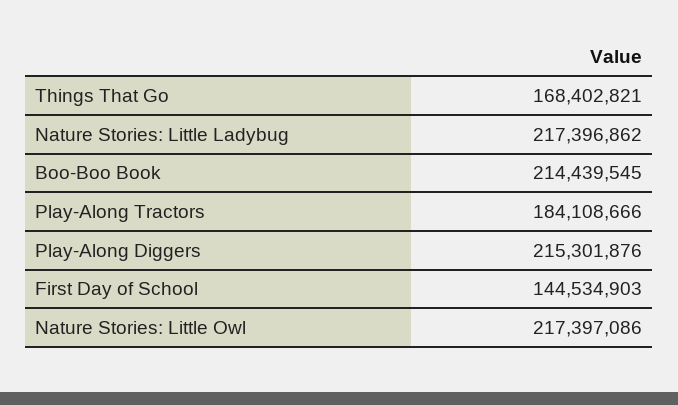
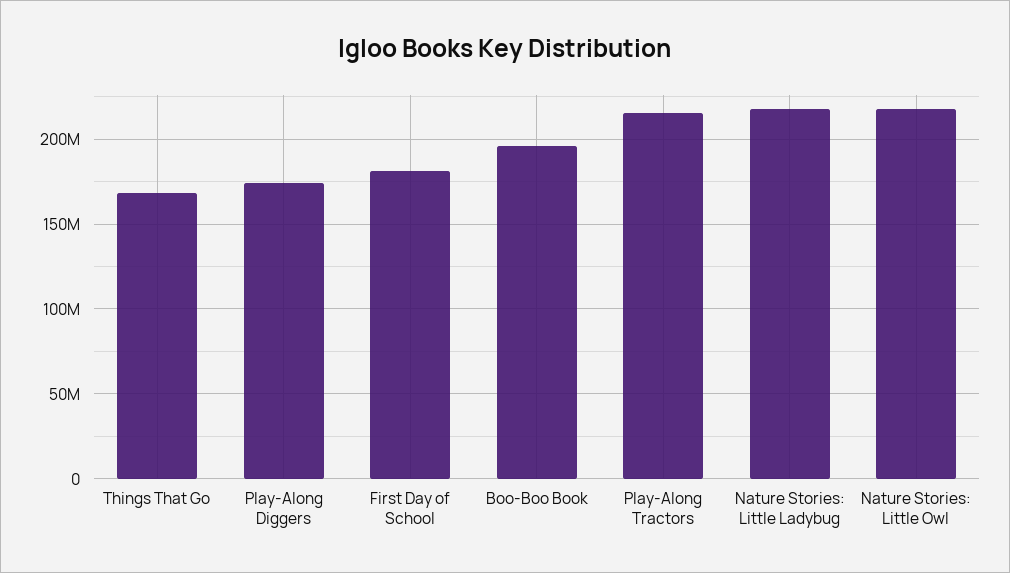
  {
    "Things That Go": 168402821,
    "Nature Stories: Little Ladybug": 217396862,
-   "Boo-Boo Book": 214439545,
+   "Boo-Boo Book": 195000000,
-   "Play-Along Tractors": 184108666,
+   "Play-Along Tractors": 215000000,
-   "Play-Along Diggers": 215301876,
+   "Play-Along Diggers": 175000000,
-   "First Day of School": 144534903,
+   "First Day of School": 180000000,
    "Nature Stories: Little Owl": 217397086
  }

